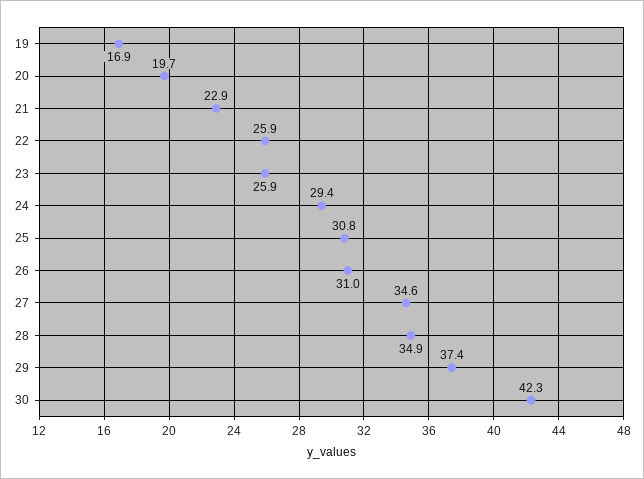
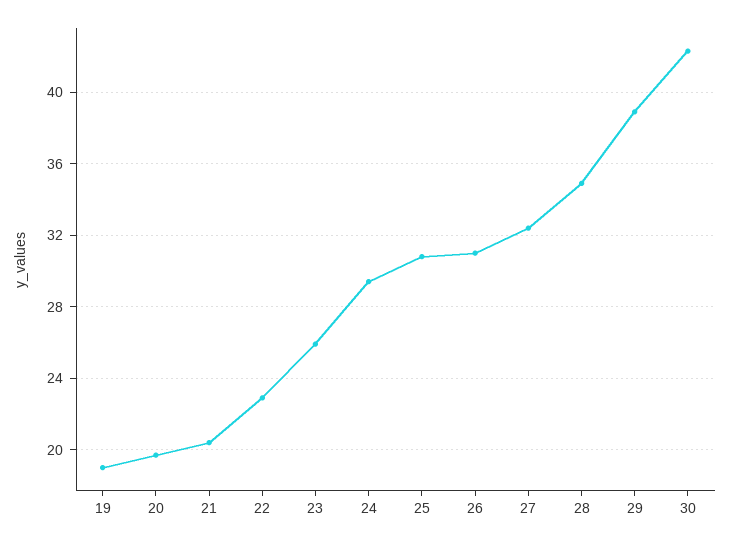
  {
-   "19": 16.9,
+   "19": 19,
    "20": 19.7,
-   "21": 22.9,
+   "21": 20.5,
-   "22": 25.9,
+   "22": 23,
    "23": 25.9,
    "24": 29.4,
    "25": 30.8,
    "26": 31,
-   "27": 34.6,
+   "27": 32.5,
    "28": 34.9,
-   "29": 37.4,
+   "29": 39,
    "30": 42.3
  }

